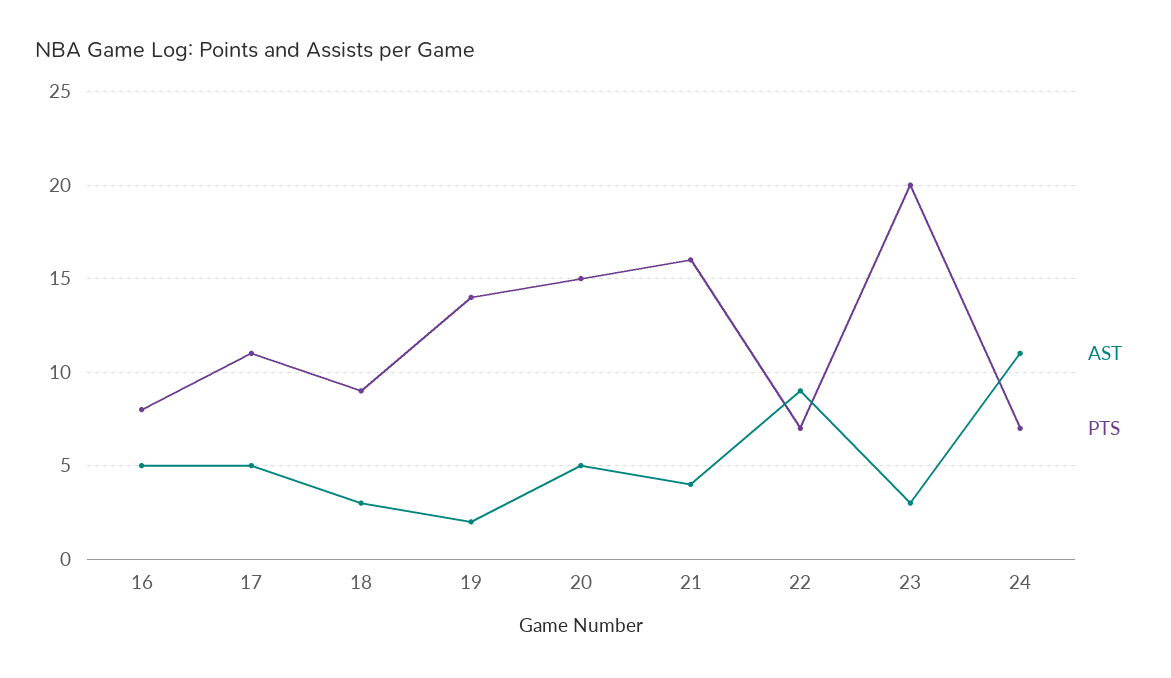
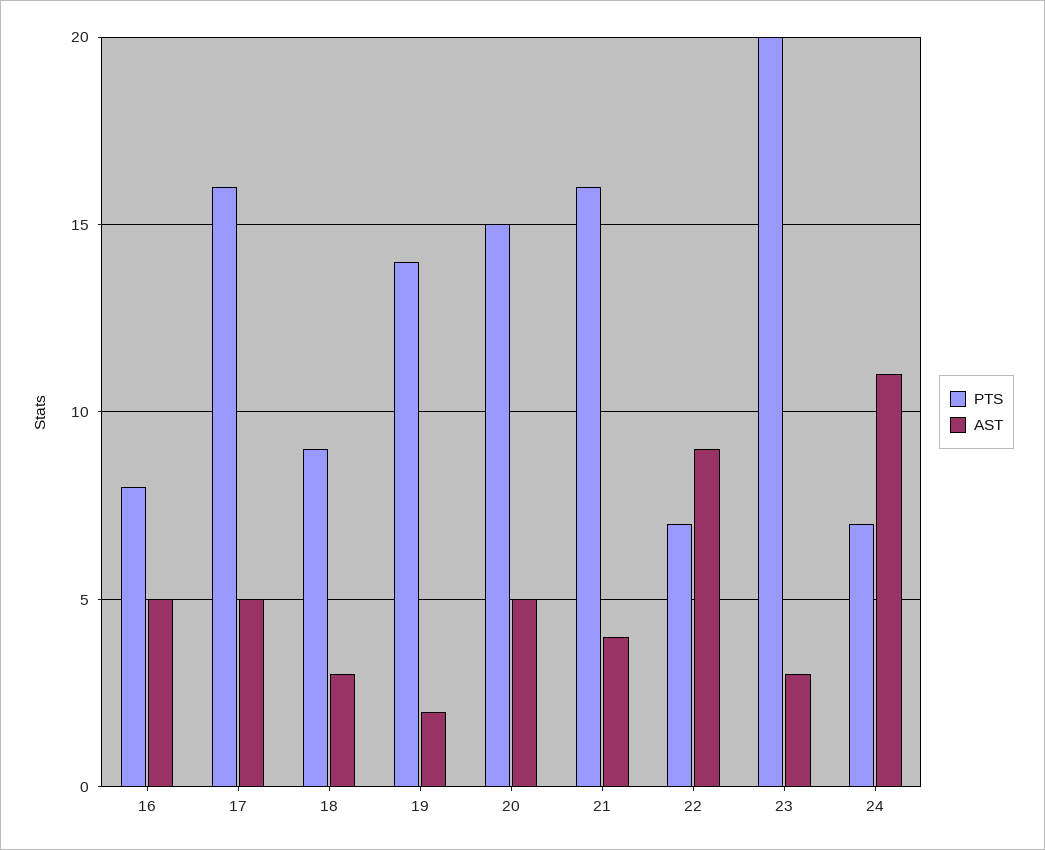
  {
    "AST": {
      "16": 5,
      "17": 5,
      "18": 3,
      "19": 2,
      "20": 5,
      "21": 4,
      "22": 9,
      "23": 3,
      "24": 11
    },
    "PTS": {
      "16": 8,
-     "17": 11,
+     "17": 16,
      "18": 9,
      "19": 14,
      "20": 15,
      "21": 16,
      "22": 7,
      "23": 20,
      "24": 7
    }
  }

